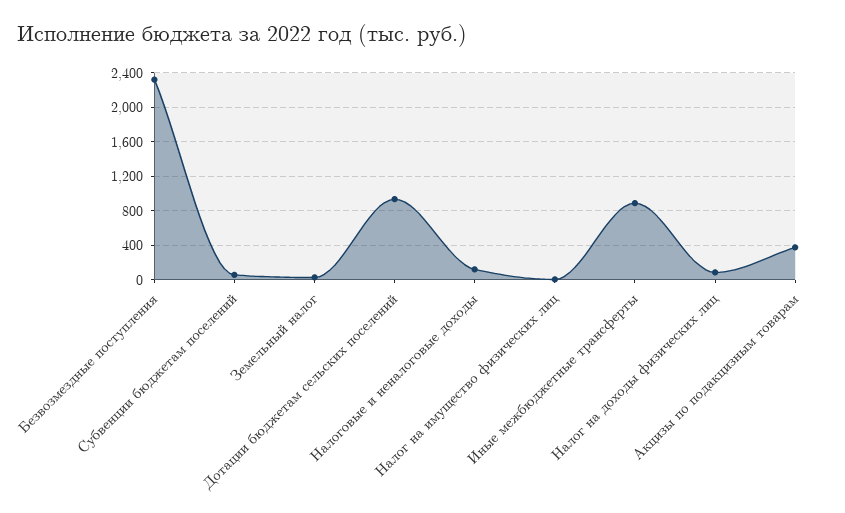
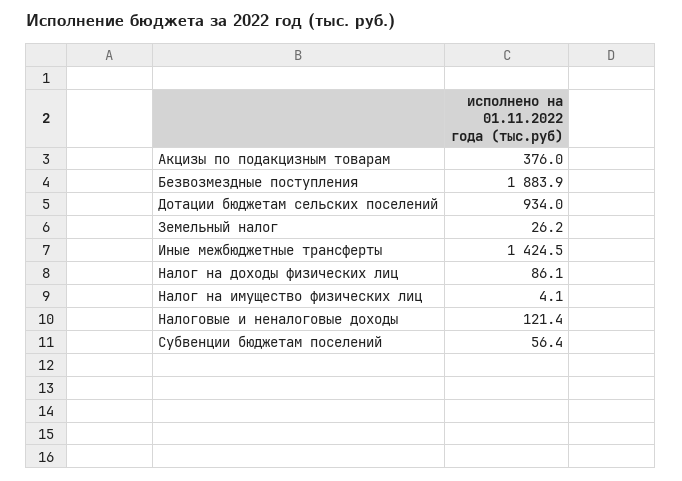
  {
-   "Безвозмездные поступления": 2300,
+   "Безвозмездные поступления": 1883.9,
    "Субвенции бюджетам поселений": 56.4,
    "Земельный налог": 26.2,
    "Дотации бюджетам сельских поселений": 934,
    "Налоговые и неналоговые доходы": 121.4,
    "Налог на имущество физических лиц": 4.1,
-   "Иные межбюджетные трансферты": 900,
+   "Иные межбюджетные трансферты": 1424.5,
    "Налог на доходы физических лиц": 86.1,
    "Акцизы по подакцизным товарам": 376
  }

